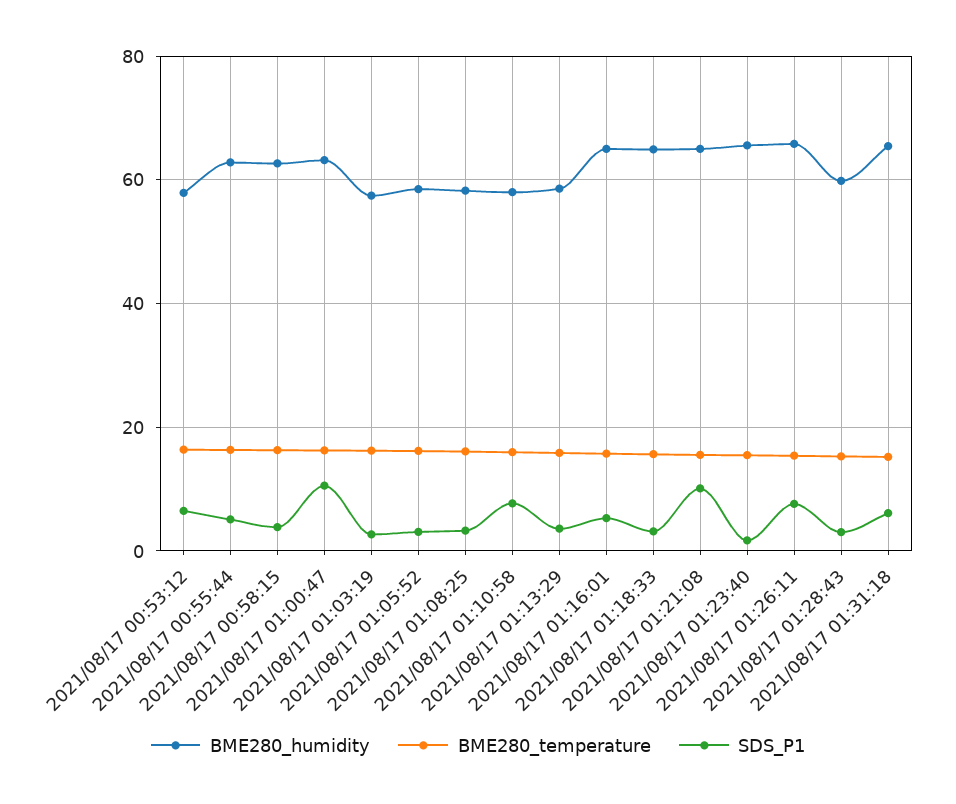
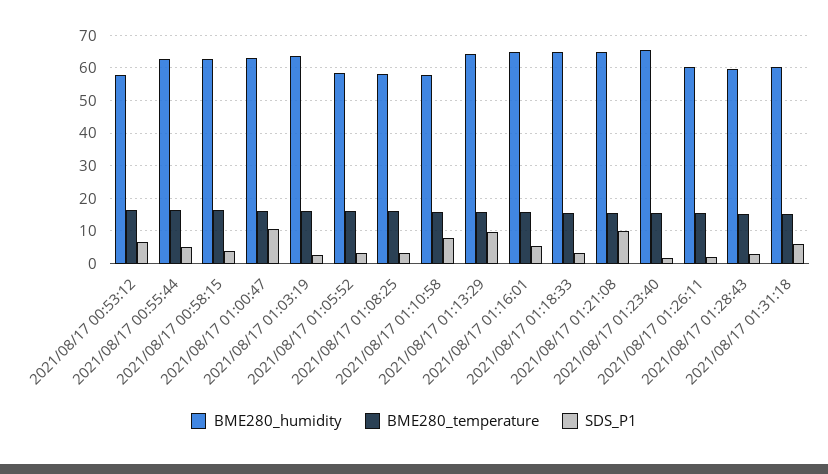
  {
    "BME280_humidity": {
      "2021/08/17 00:53:12": 58,
      "2021/08/17 00:55:44": 62,
      "2021/08/17 00:58:15": 62,
      "2021/08/17 01:00:47": 64,
-     "2021/08/17 01:03:19": 58,
+     "2021/08/17 01:03:19": 64,
      "2021/08/17 01:05:52": 58,
      "2021/08/17 01:08:25": 58,
      "2021/08/17 01:10:58": 58,
-     "2021/08/17 01:13:29": 58,
+     "2021/08/17 01:13:29": 64,
      "2021/08/17 01:16:01": 64,
      "2021/08/17 01:18:33": 64,
      "2021/08/17 01:21:08": 66,
      "2021/08/17 01:23:40": 66,
-     "2021/08/17 01:26:11": 66,
+     "2021/08/17 01:26:11": 60,
      "2021/08/17 01:28:43": 60,
-     "2021/08/17 01:31:18": 66
+     "2021/08/17 01:31:18": 60
    },
    "BME280_temperature": {
      "2021/08/17 00:53:12": 16,
      "2021/08/17 00:55:44": 16,
      "2021/08/17 00:58:15": 16,
      "2021/08/17 01:00:47": 16,
      "2021/08/17 01:03:19": 16,
      "2021/08/17 01:05:52": 16,
      "2021/08/17 01:08:25": 16,
      "2021/08/17 01:10:58": 16,
      "2021/08/17 01:13:29": 16,
      "2021/08/17 01:16:01": 16,
      "2021/08/17 01:18:33": 16,
      "2021/08/17 01:21:08": 16,
      "2021/08/17 01:23:40": 16,
      "2021/08/17 01:26:11": 16,
      "2021/08/17 01:28:43": 16,
      "2021/08/17 01:31:18": 16
    },
    "SDS_P1": {
      "2021/08/17 00:53:12": 6,
      "2021/08/17 00:55:44": 6,
      "2021/08/17 00:58:15": 4,
      "2021/08/17 01:00:47": 10,
      "2021/08/17 01:03:19": 2,
      "2021/08/17 01:05:52": 4,
      "2021/08/17 01:08:25": 4,
      "2021/08/17 01:10:58": 8,
-     "2021/08/17 01:13:29": 4,
+     "2021/08/17 01:13:29": 10,
      "2021/08/17 01:16:01": 6,
      "2021/08/17 01:18:33": 4,
      "2021/08/17 01:21:08": 10,
      "2021/08/17 01:23:40": 2,
-     "2021/08/17 01:26:11": 8,
+     "2021/08/17 01:26:11": 2,
      "2021/08/17 01:28:43": 4,
      "2021/08/17 01:31:18": 6
    }
  }

